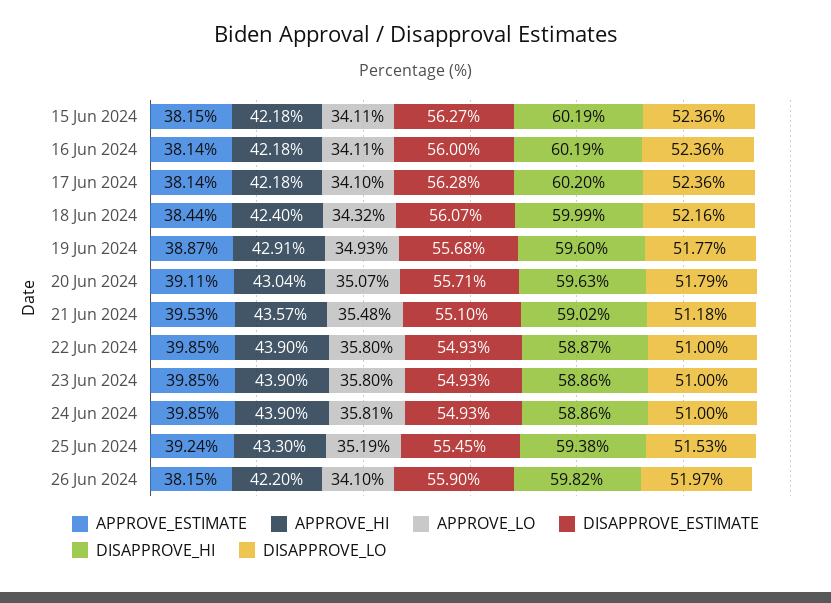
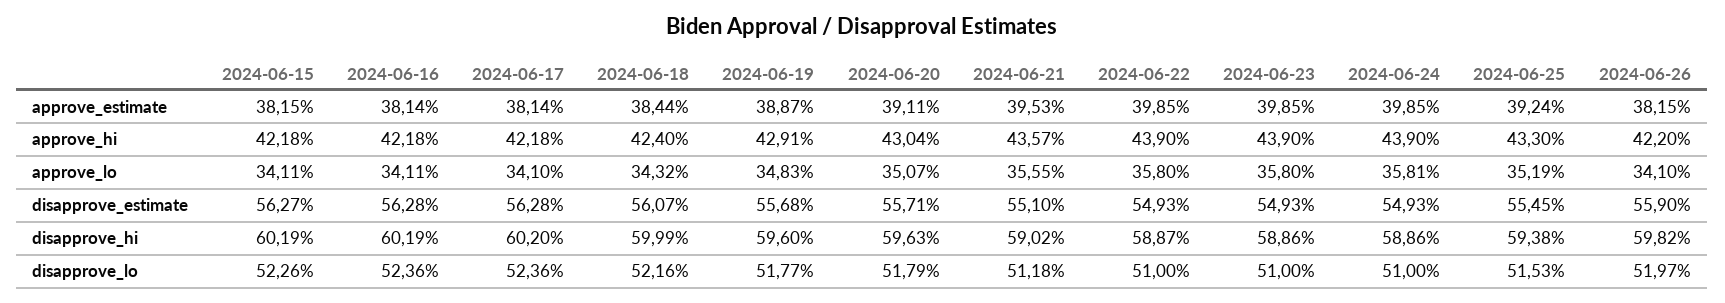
  {
    "APPROVE_ESTIMATE": {
      "15 Jun 2024": 38.15,
      "16 Jun 2024": 38.14,
      "17 Jun 2024": 38.14,
      "18 Jun 2024": 38.44,
      "19 Jun 2024": 38.87,
      "20 Jun 2024": 39.11,
      "21 Jun 2024": 39.53,
      "22 Jun 2024": 39.85,
      "23 Jun 2024": 39.85,
      "24 Jun 2024": 39.85,
      "25 Jun 2024": 39.24,
      "26 Jun 2024": 38.15
    },
    "APPROVE_HI": {
      "15 Jun 2024": 42.18,
      "16 Jun 2024": 42.18,
      "17 Jun 2024": 42.18,
      "18 Jun 2024": 42.4,
      "19 Jun 2024": 42.91,
      "20 Jun 2024": 43.04,
      "21 Jun 2024": 43.57,
      "22 Jun 2024": 43.9,
      "23 Jun 2024": 43.9,
      "24 Jun 2024": 43.9,
      "25 Jun 2024": 43.3,
      "26 Jun 2024": 42.2
    },
    "APPROVE_LO": {
      "15 Jun 2024": 34.11,
      "16 Jun 2024": 34.11,
      "17 Jun 2024": 34.1,
      "18 Jun 2024": 34.32,
-     "19 Jun 2024": 34.93,
+     "19 Jun 2024": 34.83,
      "20 Jun 2024": 35.07,
-     "21 Jun 2024": 35.48,
+     "21 Jun 2024": 35.55,
      "22 Jun 2024": 35.8,
      "23 Jun 2024": 35.8,
      "24 Jun 2024": 35.81,
      "25 Jun 2024": 35.19,
      "26 Jun 2024": 34.1
    },
    "DISAPPROVE_ESTIMATE": {
      "15 Jun 2024": 56.27,
-     "16 Jun 2024": 56,
+     "16 Jun 2024": 56.28,
      "17 Jun 2024": 56.28,
      "18 Jun 2024": 56.07,
      "19 Jun 2024": 55.68,
      "20 Jun 2024": 55.71,
      "21 Jun 2024": 55.1,
      "22 Jun 2024": 54.93,
      "23 Jun 2024": 54.93,
      "24 Jun 2024": 54.93,
      "25 Jun 2024": 55.45,
      "26 Jun 2024": 55.9
    },
    "DISAPPROVE_HI": {
      "15 Jun 2024": 60.19,
      "16 Jun 2024": 60.19,
      "17 Jun 2024": 60.2,
      "18 Jun 2024": 59.99,
      "19 Jun 2024": 59.6,
      "20 Jun 2024": 59.63,
      "21 Jun 2024": 59.02,
      "22 Jun 2024": 58.87,
      "23 Jun 2024": 58.86,
      "24 Jun 2024": 58.86,
      "25 Jun 2024": 59.38,
      "26 Jun 2024": 59.82
    },
    "DISAPPROVE_LO": {
-     "15 Jun 2024": 52.36,
+     "15 Jun 2024": 52.26,
      "16 Jun 2024": 52.36,
      "17 Jun 2024": 52.36,
      "18 Jun 2024": 52.16,
      "19 Jun 2024": 51.77,
      "20 Jun 2024": 51.79,
      "21 Jun 2024": 51.18,
      "22 Jun 2024": 51,
      "23 Jun 2024": 51,
      "24 Jun 2024": 51,
      "25 Jun 2024": 51.53,
      "26 Jun 2024": 51.97
    }
  }

